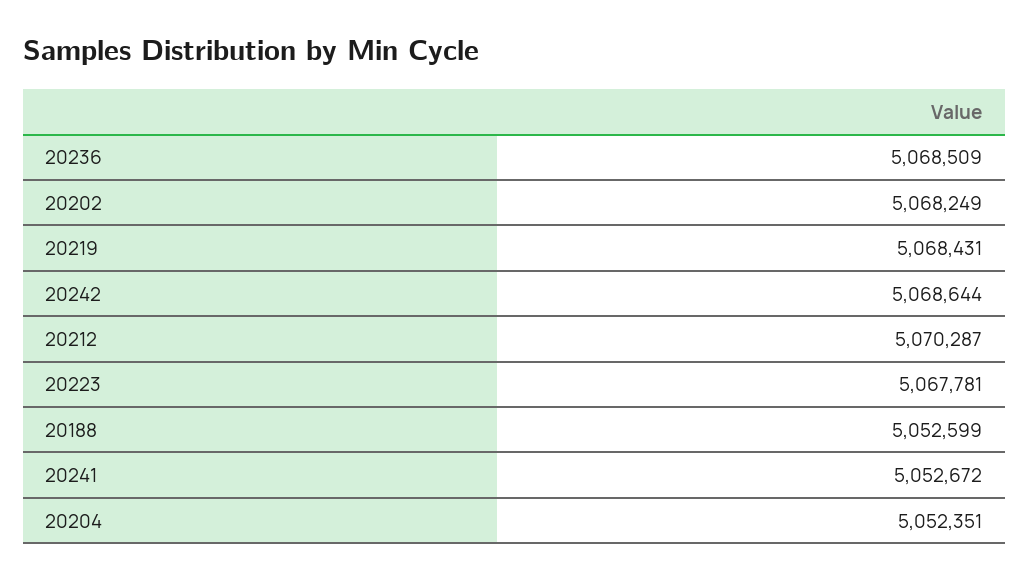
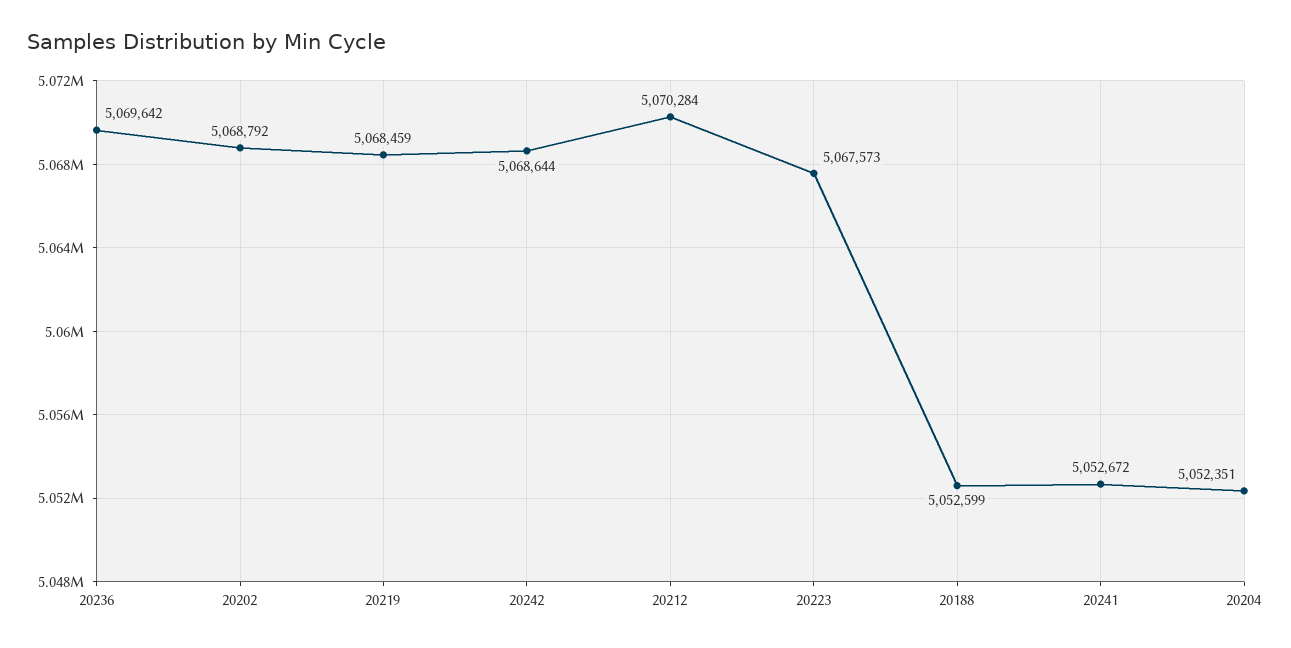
  {
-   "20236": 5068509,
+   "20236": 5069642,
-   "20202": 5068249,
+   "20202": 5068792,
-   "20219": 5068431,
+   "20219": 5068459,
    "20242": 5068644,
-   "20212": 5070287,
+   "20212": 5070284,
-   "20223": 5067781,
+   "20223": 5067573,
    "20188": 5052599,
    "20241": 5052672,
    "20204": 5052351
  }

